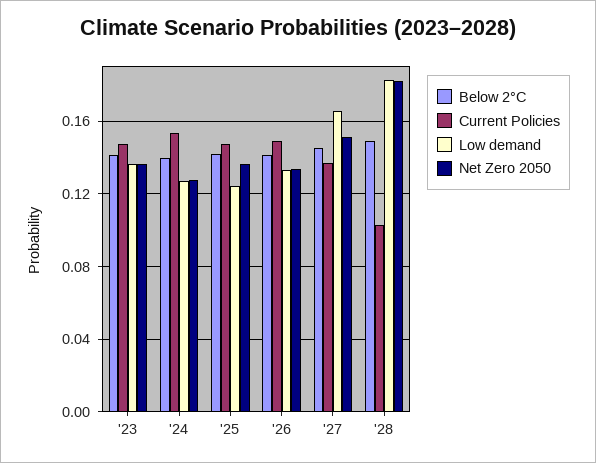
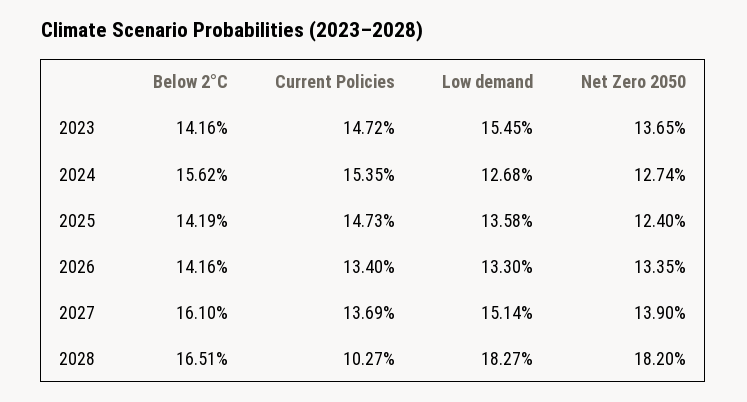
  {
    "Below 2°C": {
      "'23": 0.1416,
-     "'24": 0.14,
+     "'24": 0.1562,
      "'25": 0.1419,
      "'26": 0.1416,
-     "'27": 0.145,
+     "'27": 0.161,
-     "'28": 0.15
+     "'28": 0.1651
    },
    "Current Policies": {
      "'23": 0.1472,
      "'24": 0.1535,
      "'25": 0.1473,
-     "'26": 0.15,
+     "'26": 0.134,
      "'27": 0.1369,
      "'28": 0.1027
    },
    "Low demand": {
-     "'23": 0.135,
+     "'23": 0.1545,
      "'24": 0.1268,
-     "'25": 0.125,
+     "'25": 0.1358,
      "'26": 0.133,
-     "'27": 0.165,
+     "'27": 0.1514,
      "'28": 0.1827
    },
    "Net Zero 2050": {
      "'23": 0.1365,
      "'24": 0.1274,
-     "'25": 0.135,
+     "'25": 0.124,
      "'26": 0.1335,
-     "'27": 0.15,
+     "'27": 0.139,
      "'28": 0.182
    }
  }

